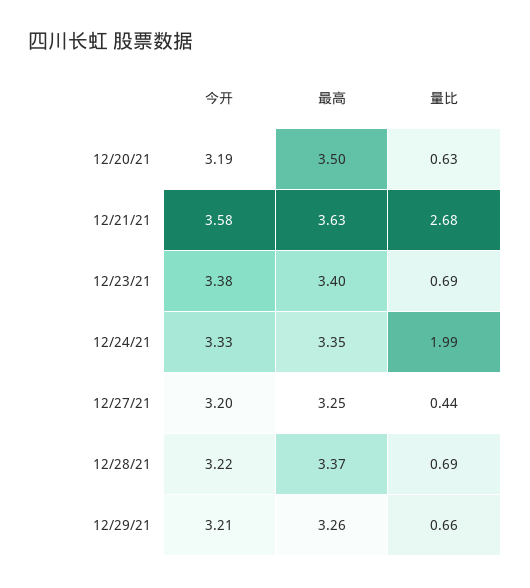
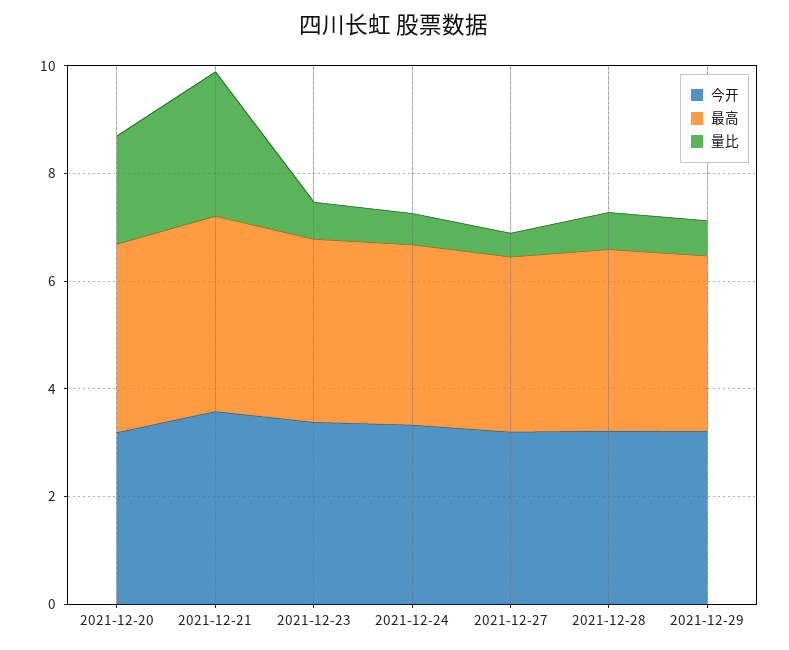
  {
    "今开": {
      "12/20/21": 3.19,
      "12/21/21": 3.58,
      "12/23/21": 3.38,
      "12/24/21": 3.33,
      "12/27/21": 3.2,
      "12/28/21": 3.22,
      "12/29/21": 3.21
    },
    "最高": {
      "12/20/21": 3.5,
      "12/21/21": 3.63,
      "12/23/21": 3.4,
      "12/24/21": 3.35,
      "12/27/21": 3.25,
      "12/28/21": 3.37,
      "12/29/21": 3.26
    },
    "量比": {
-     "12/20/21": 0.63,
+     "12/20/21": 2,
      "12/21/21": 2.68,
      "12/23/21": 0.69,
-     "12/24/21": 1.99,
+     "12/24/21": 0.5,
      "12/27/21": 0.44,
      "12/28/21": 0.69,
      "12/29/21": 0.66
    }
  }

